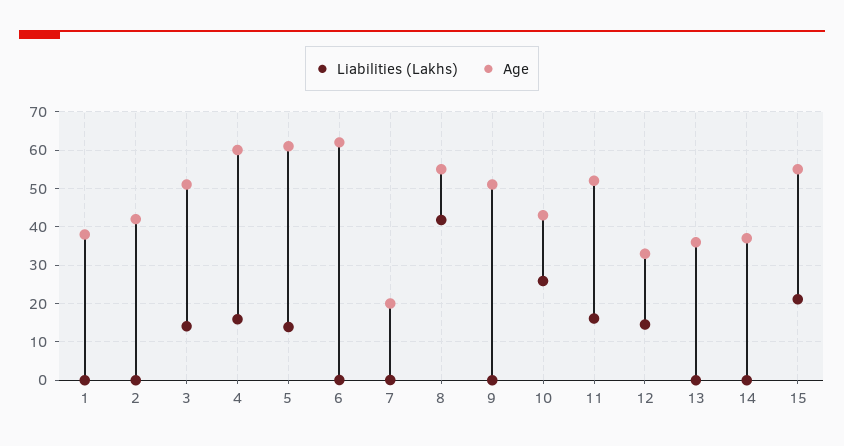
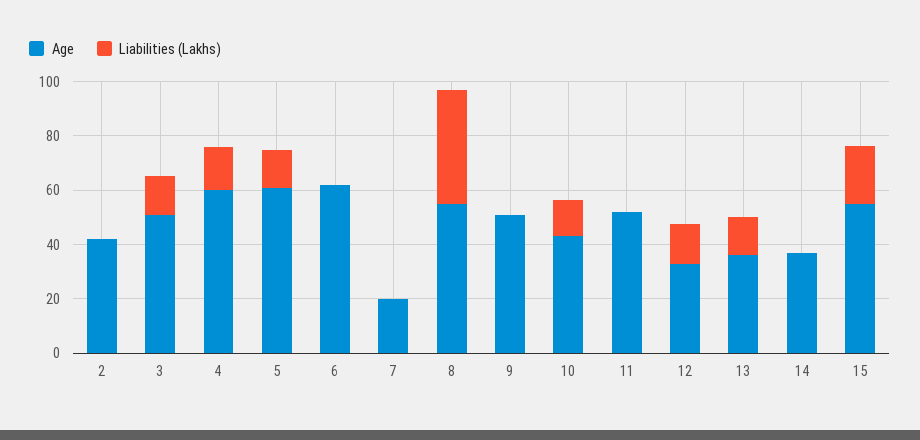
  {
    "Liabilities (Lakhs)": {
-     "1": 0,
      "2": 0,
      "3": 14,
      "4": 16,
      "5": 14,
      "6": 0,
      "7": 0,
      "8": 42,
      "9": 0,
-     "10": 26,
+     "10": 15,
-     "11": 16,
+     "11": 0,
      "12": 14,
-     "13": 0,
+     "13": 15,
      "14": 0,
      "15": 22
    },
    "Age": {
-     "1": 38,
      "2": 42,
      "3": 52,
      "4": 60,
      "5": 62,
      "6": 62,
      "7": 20,
      "8": 56,
      "9": 52,
      "10": 44,
      "11": 52,
      "12": 34,
      "13": 36,
      "14": 38,
      "15": 56
    }
  }

